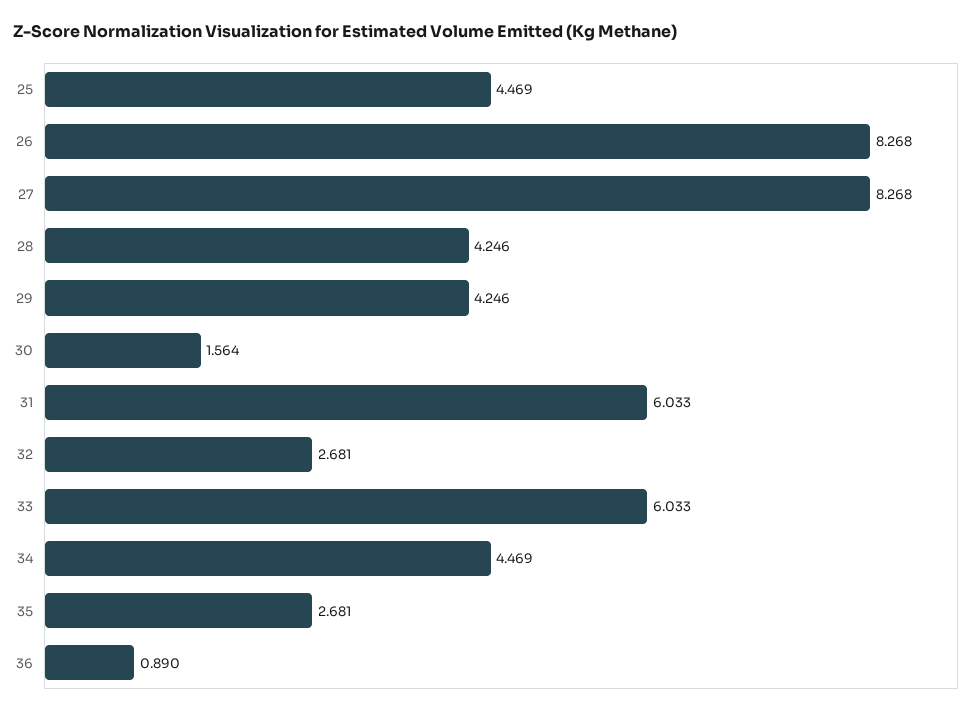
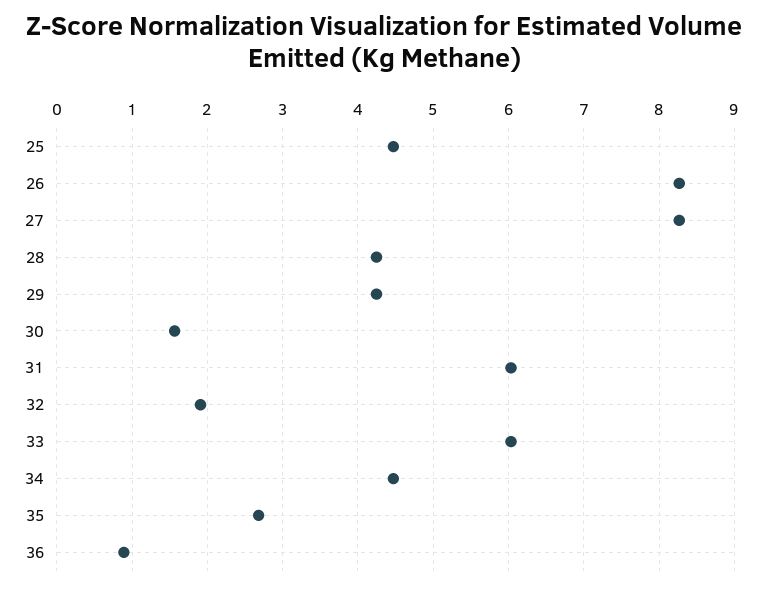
  {
    "25": 4.469,
    "26": 8.268,
    "27": 8.268,
    "28": 4.246,
    "29": 4.246,
    "30": 1.564,
    "31": 6.033,
-   "32": 2.681,
+   "32": 1.9,
    "33": 6.033,
    "34": 4.469,
    "35": 2.681,
    "36": 0.89
  }

